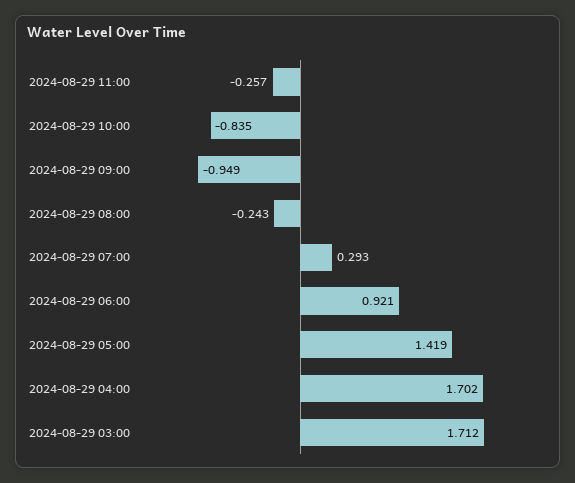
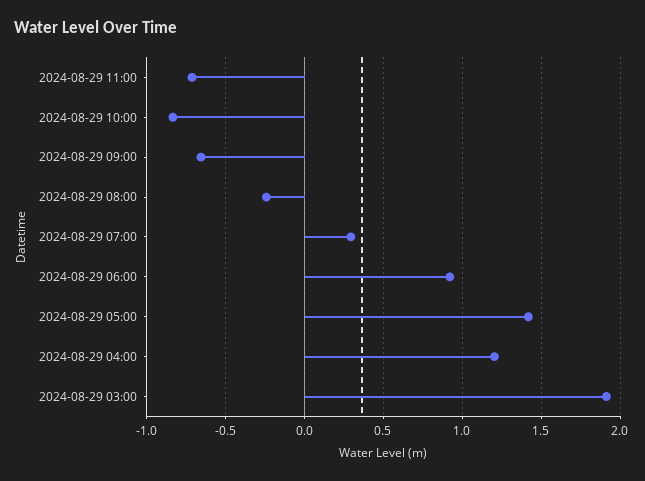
  {
-   "2024-08-29 11:00": -0.257,
+   "2024-08-29 11:00": -0.7,
    "2024-08-29 10:00": -0.835,
-   "2024-08-29 09:00": -0.949,
+   "2024-08-29 09:00": -0.65,
    "2024-08-29 08:00": -0.243,
    "2024-08-29 07:00": 0.293,
    "2024-08-29 06:00": 0.921,
    "2024-08-29 05:00": 1.419,
-   "2024-08-29 04:00": 1.702,
+   "2024-08-29 04:00": 1.2,
-   "2024-08-29 03:00": 1.712
+   "2024-08-29 03:00": 1.9
  }

